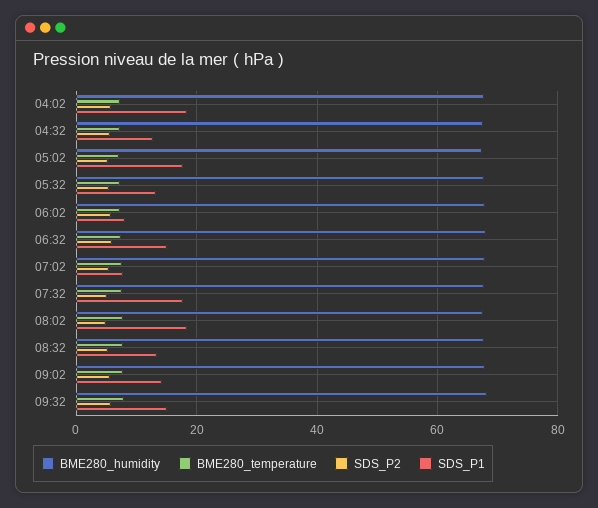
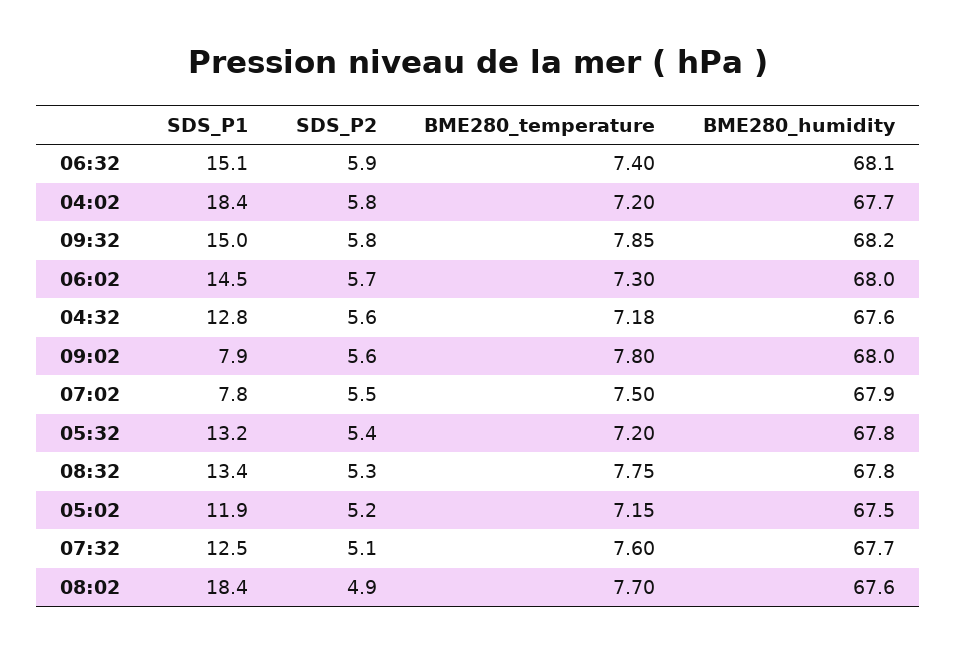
  {
    "BME280_humidity": {
      "04:02": 67.7,
      "04:32": 67.6,
      "05:02": 67.5,
      "05:32": 67.8,
      "06:02": 68,
      "06:32": 68.1,
      "07:02": 67.9,
      "07:32": 67.7,
      "08:02": 67.6,
      "08:32": 67.8,
      "09:02": 68,
      "09:32": 68.2
    },
    "BME280_temperature": {
      "04:02": 7.2,
      "04:32": 7.18,
      "05:02": 7.15,
      "05:32": 7.2,
      "06:02": 7.3,
      "06:32": 7.4,
      "07:02": 7.5,
      "07:32": 7.6,
      "08:02": 7.7,
      "08:32": 7.75,
      "09:02": 7.8,
      "09:32": 7.85
    },
    "SDS_P2": {
      "04:02": 5.8,
      "04:32": 5.6,
      "05:02": 5.2,
      "05:32": 5.4,
      "06:02": 5.7,
      "06:32": 5.9,
      "07:02": 5.5,
      "07:32": 5.1,
      "08:02": 4.9,
      "08:32": 5.3,
      "09:02": 5.6,
      "09:32": 5.8
    },
    "SDS_P1": {
      "04:02": 18.4,
      "04:32": 12.8,
-     "05:02": 18,
+     "05:02": 11.9,
      "05:32": 13.2,
-     "06:02": 8,
+     "06:02": 14.5,
      "06:32": 15.1,
      "07:02": 7.8,
-     "07:32": 18,
+     "07:32": 12.5,
      "08:02": 18.4,
      "08:32": 13.4,
-     "09:02": 14,
+     "09:02": 7.9,
      "09:32": 15
    }
  }

